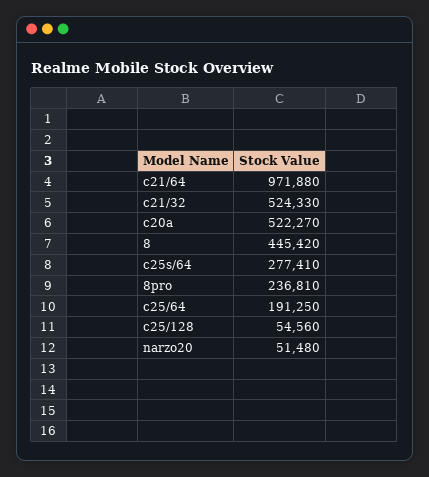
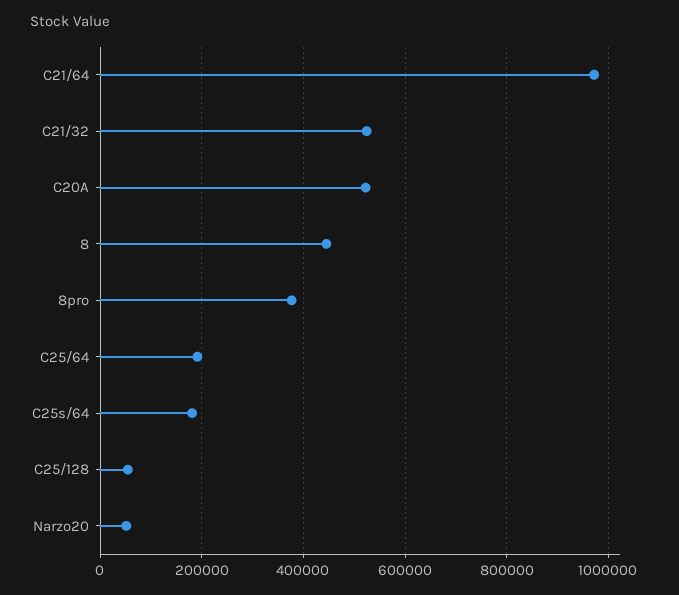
  {
    "c21/64": 971880,
    "c21/32": 524330,
    "c20a": 522270,
    "8": 445420,
-   "c25s/64": 277410,
+   "c25s/64": 180000,
-   "8pro": 236810,
+   "8pro": 380000,
    "c25/64": 191250,
    "c25/128": 54560,
    "narzo20": 51480
  }

